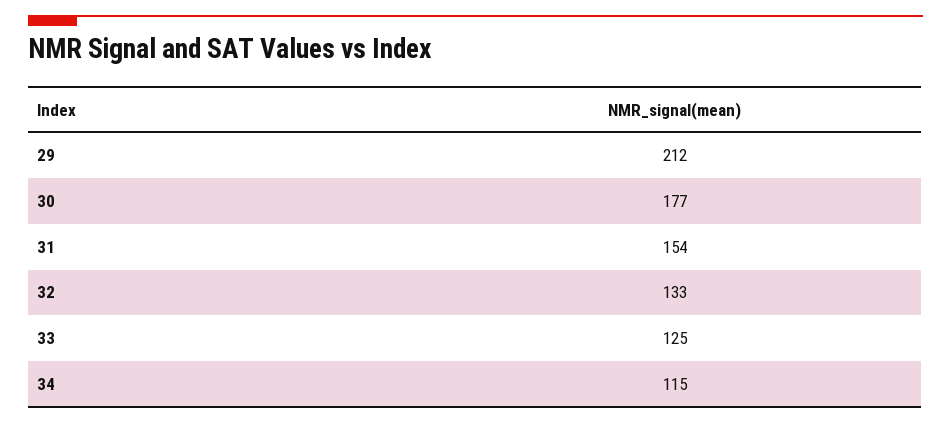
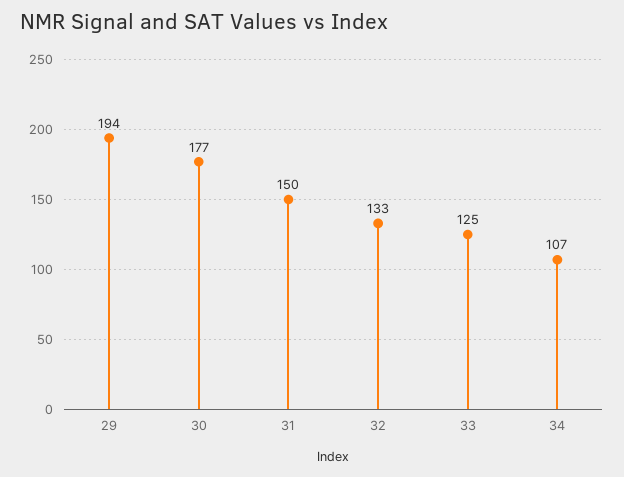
  {
-   "29": 212,
+   "29": 194,
    "30": 177,
-   "31": 154,
+   "31": 150,
    "32": 133,
    "33": 125,
-   "34": 115
+   "34": 107
  }

